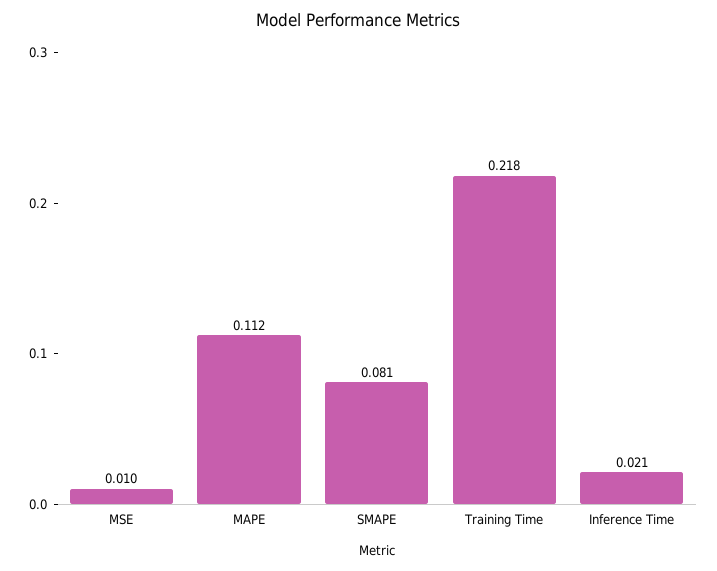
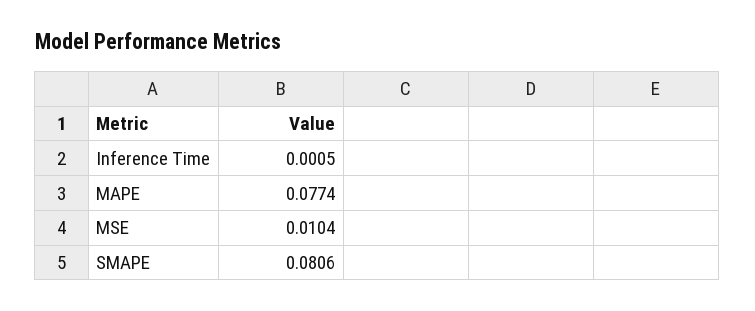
  {
    "MSE": 0.0104,
-   "MAPE": 0.112,
+   "MAPE": 0.0774,
    "SMAPE": 0.0806,
-   "Training Time": 0.218,
-   "Inference Time": 0.021
+   "Inference Time": 0.0005
  }

